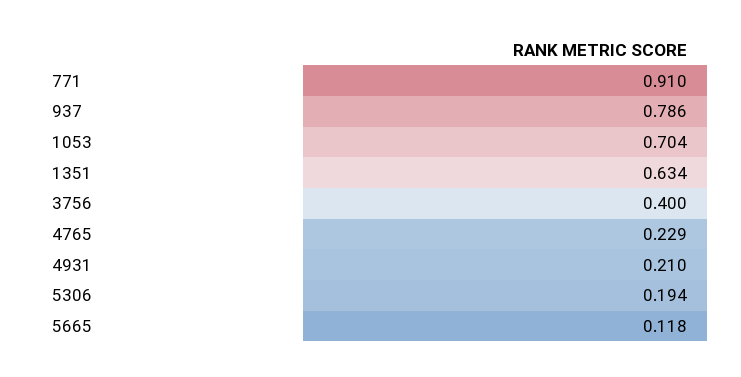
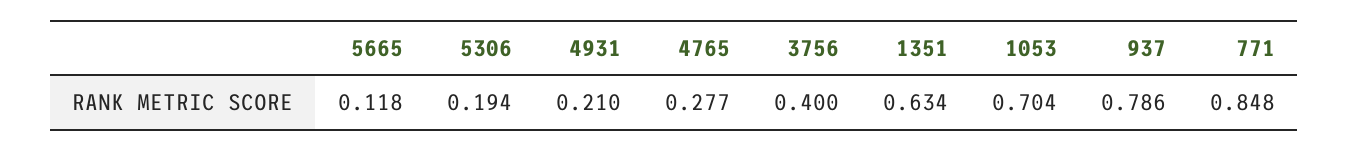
  {
-   "771": 0.91,
+   "771": 0.848,
    "937": 0.786,
    "1053": 0.704,
    "1351": 0.634,
    "3756": 0.4,
-   "4765": 0.229,
+   "4765": 0.277,
    "4931": 0.21,
    "5306": 0.194,
    "5665": 0.118
  }

